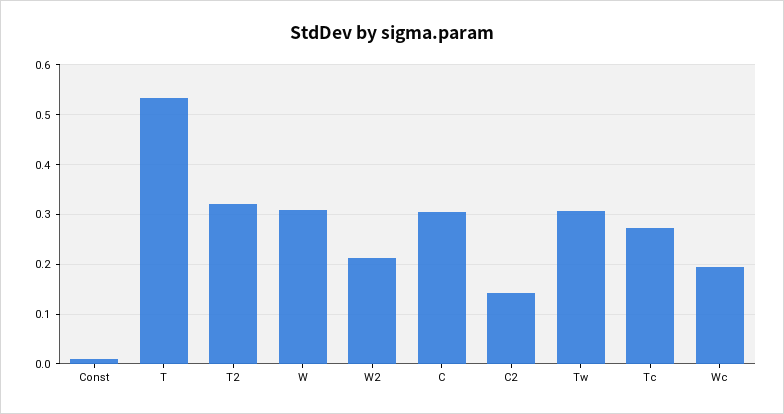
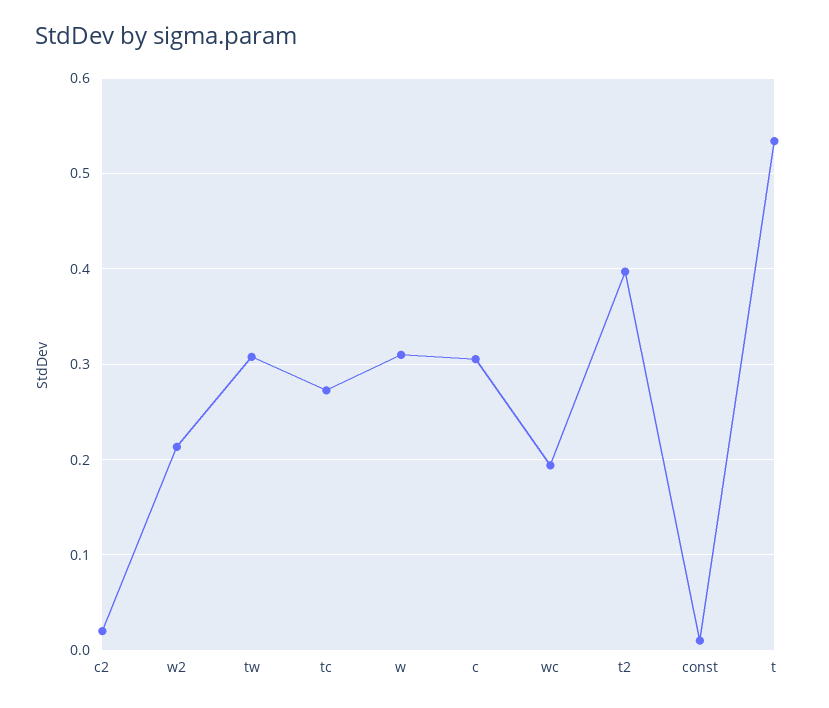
  {
    "Const": 0.01,
    "T": 0.53,
-   "T2": 0.32,
+   "T2": 0.4,
    "W": 0.31,
    "W2": 0.21,
    "C": 0.31,
-   "C2": 0.14,
+   "C2": 0.02,
    "Tw": 0.31,
    "Tc": 0.27,
    "Wc": 0.19
  }

